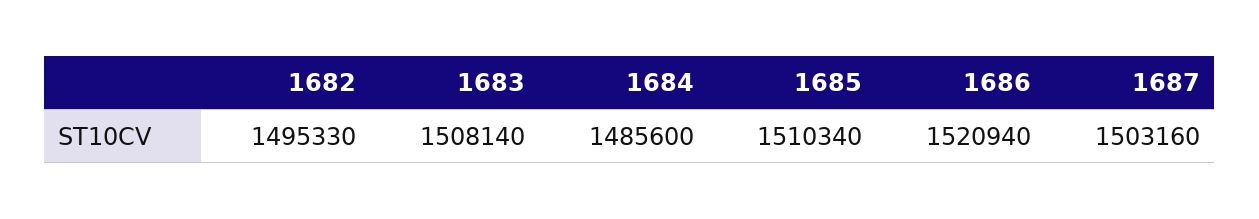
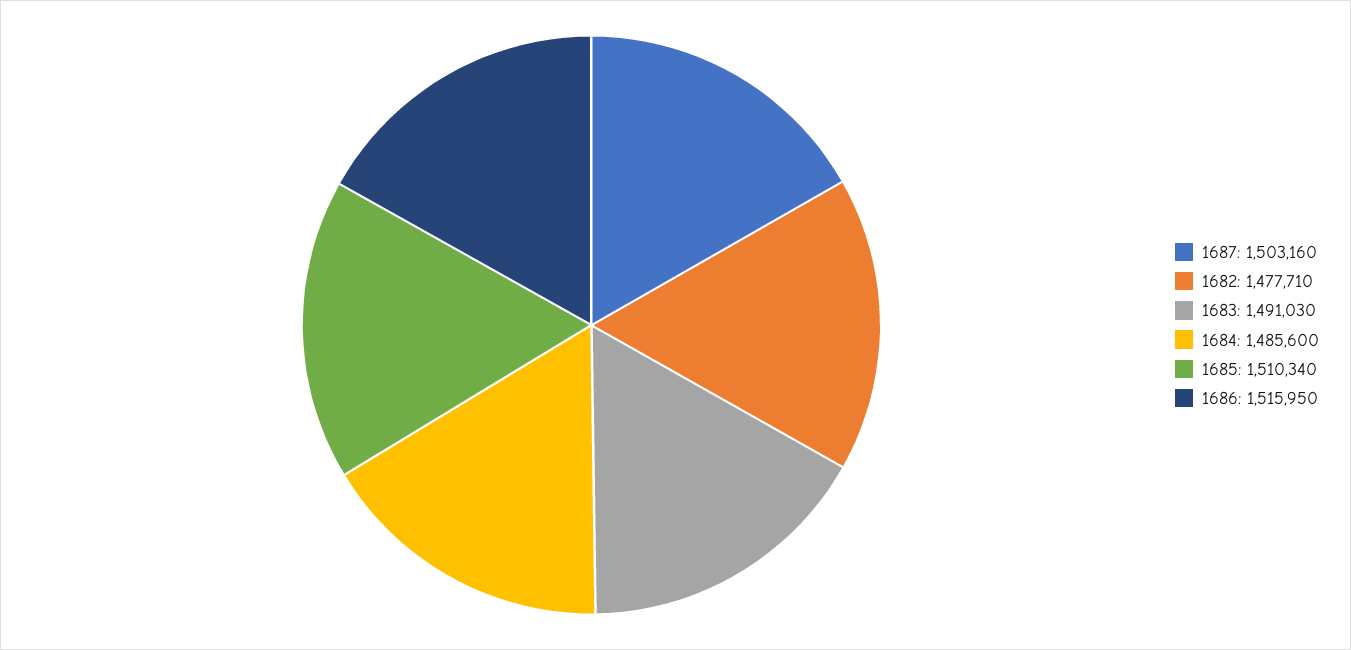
  {
-   "1682": 1495330,
+   "1682": 1477710,
-   "1683": 1508140,
+   "1683": 1491030,
    "1684": 1485600,
    "1685": 1510340,
-   "1686": 1520940,
+   "1686": 1515950,
    "1687": 1503160
  }

